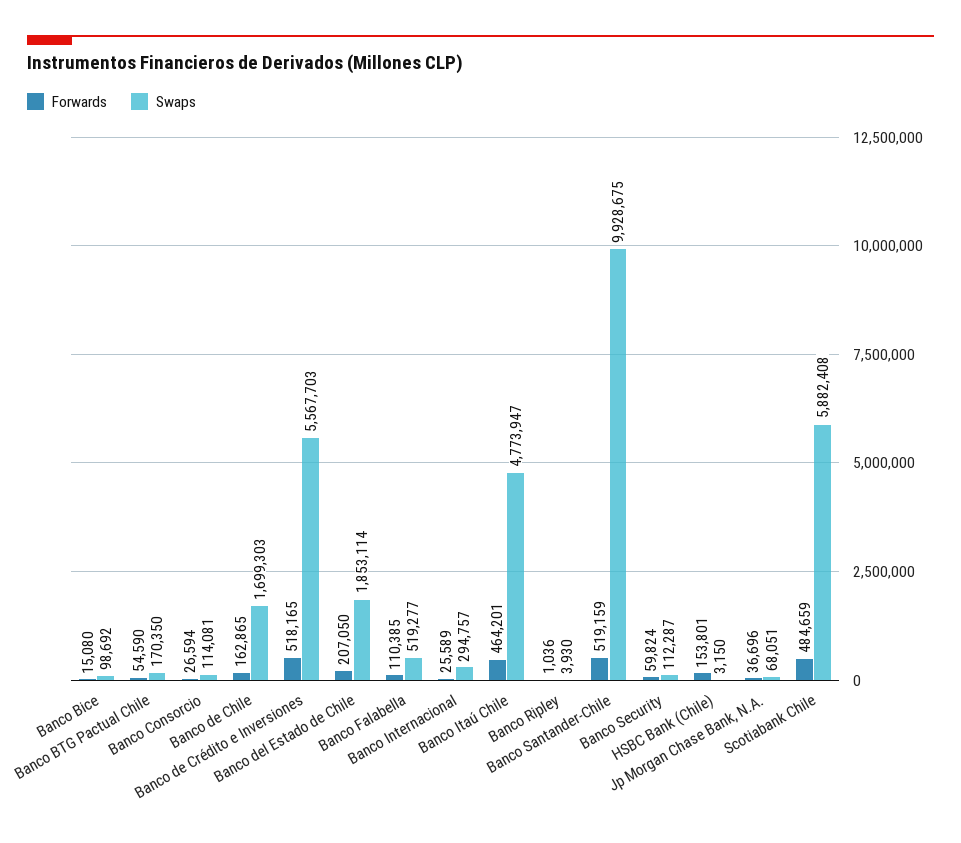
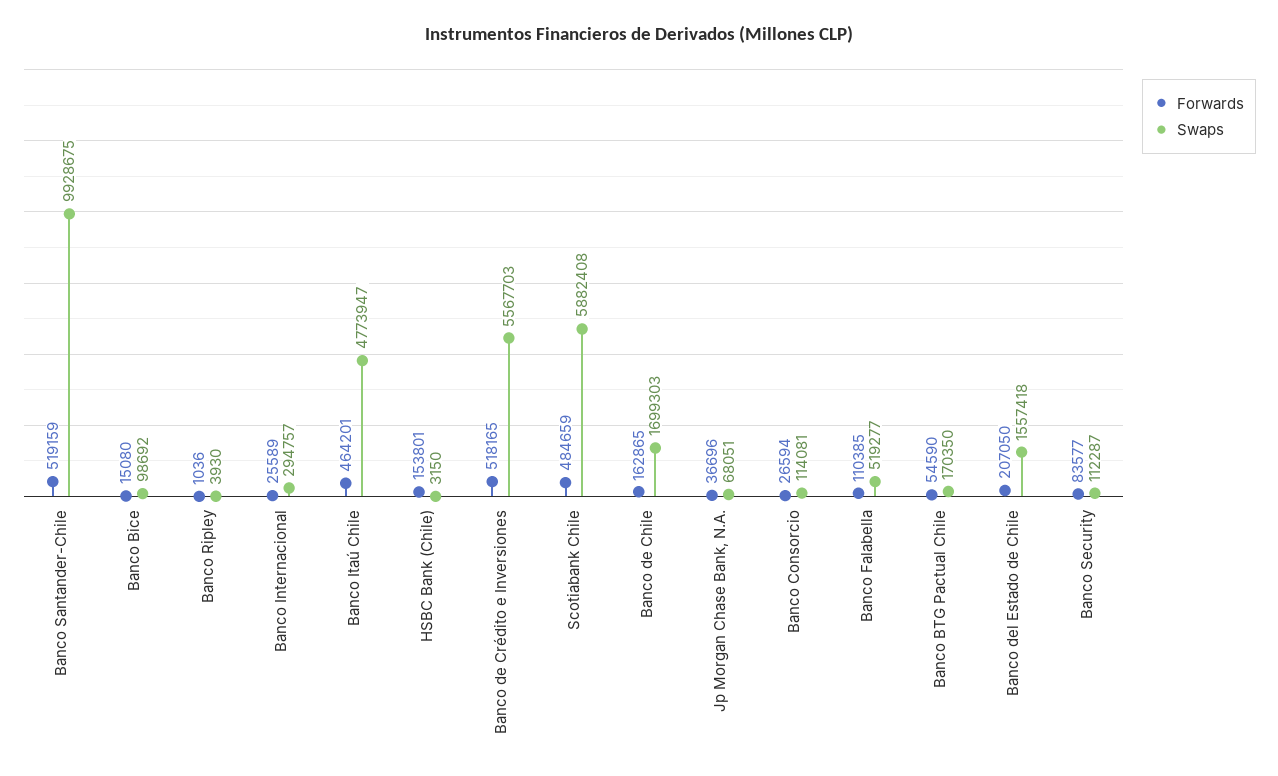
  {
    "Forwards": {
      "Banco Bice": 15080,
      "Banco BTG Pactual Chile": 54590,
      "Banco Consorcio": 26594,
      "Banco de Chile": 162865,
      "Banco de Crédito e Inversiones": 518165,
      "Banco del Estado de Chile": 207050,
      "Banco Falabella": 110385,
      "Banco Internacional": 25589,
      "Banco Itaú Chile": 464201,
      "Banco Ripley": 1036,
      "Banco Santander-Chile": 519159,
-     "Banco Security": 59824,
+     "Banco Security": 83577,
      "HSBC Bank (Chile)": 153801,
      "Jp Morgan Chase Bank, N.A.": 36696,
      "Scotiabank Chile": 484659
    },
    "Swaps": {
      "Banco Bice": 98692,
      "Banco BTG Pactual Chile": 170350,
      "Banco Consorcio": 114081,
      "Banco de Chile": 1699303,
      "Banco de Crédito e Inversiones": 5567703,
-     "Banco del Estado de Chile": 1853114,
+     "Banco del Estado de Chile": 1557418,
      "Banco Falabella": 519277,
      "Banco Internacional": 294757,
      "Banco Itaú Chile": 4773947,
      "Banco Ripley": 3930,
      "Banco Santander-Chile": 9928675,
      "Banco Security": 112287,
      "HSBC Bank (Chile)": 3150,
      "Jp Morgan Chase Bank, N.A.": 68051,
      "Scotiabank Chile": 5882408
    }
  }

